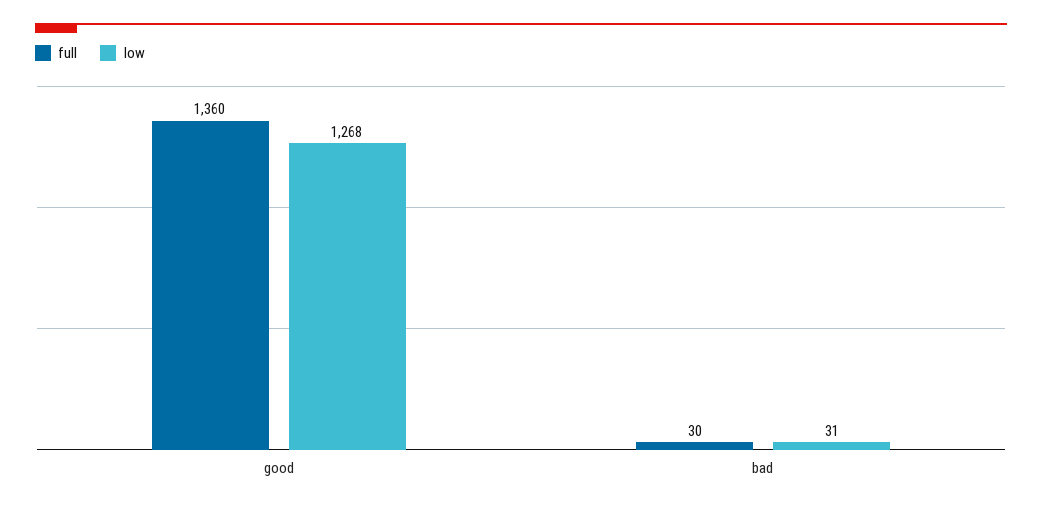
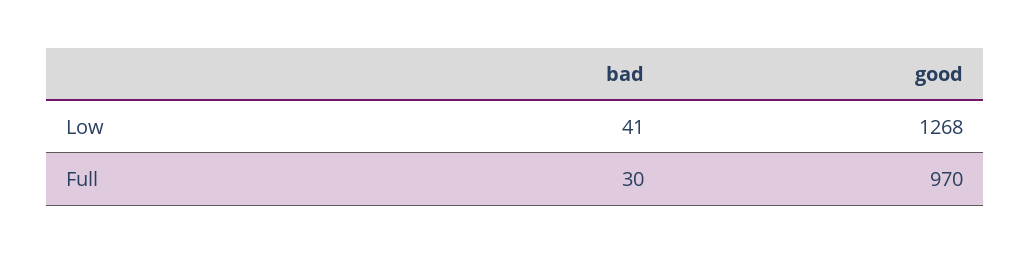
  {
    "full": {
-     "good": 1360,
+     "good": 970,
      "bad": 30
    },
    "low": {
      "good": 1268,
-     "bad": 31
+     "bad": 41
    }
  }

